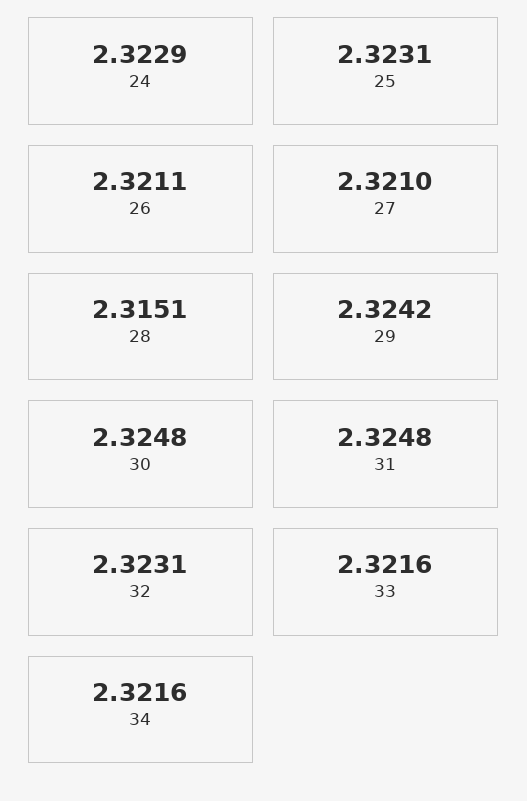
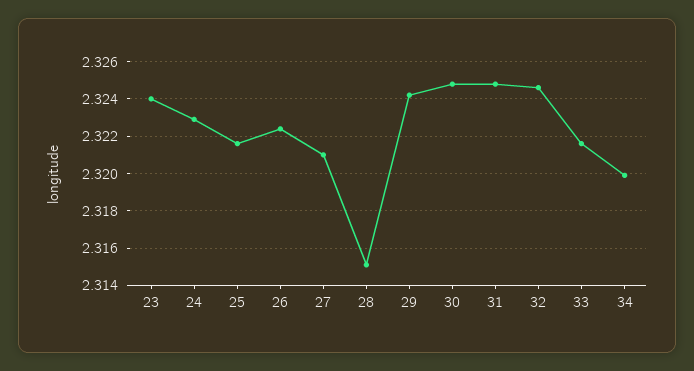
  {
    "24": 2.3229,
-   "25": 2.3231,
+   "25": 2.3215,
-   "26": 2.3211,
+   "26": 2.3225,
    "27": 2.321,
    "28": 2.3151,
    "29": 2.3242,
    "30": 2.3248,
    "31": 2.3248,
-   "32": 2.3231,
+   "32": 2.3245,
    "33": 2.3216,
-   "34": 2.3216
+   "34": 2.32,
+   "23": 2.324
  }

